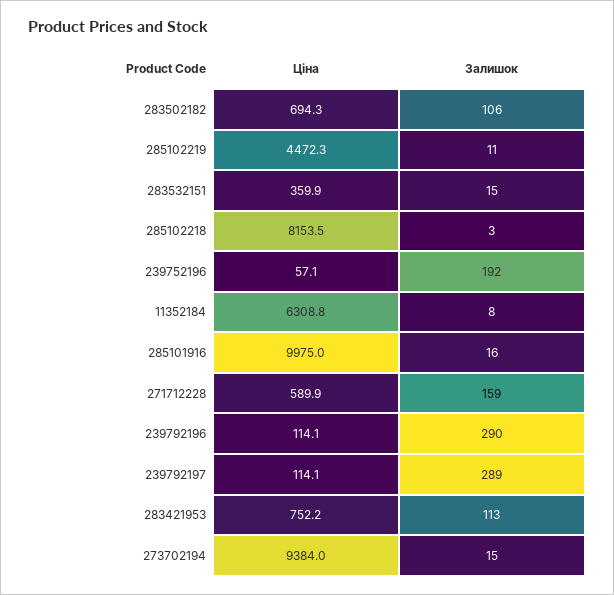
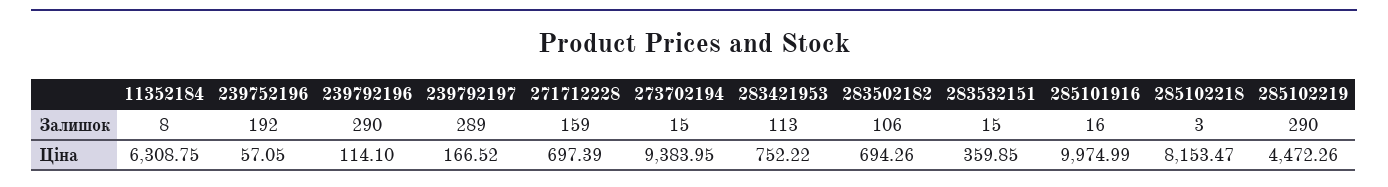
  {
    "Ціна": {
      "283502182": 694.26,
      "285102219": 4472.26,
      "283532151": 359.85,
      "285102218": 8153.47,
      "239752196": 57.05,
      "11352184": 6308.75,
      "285101916": 9974.99,
-     "271712228": 589.9,
+     "271712228": 697.39,
      "239792196": 114.1,
-     "239792197": 114.1,
+     "239792197": 166.52,
      "283421953": 752.22,
      "273702194": 9383.95
    },
    "Залишок": {
      "283502182": 106,
-     "285102219": 11,
+     "285102219": 290,
      "283532151": 15,
      "285102218": 3,
      "239752196": 192,
      "11352184": 8,
      "285101916": 16,
      "271712228": 159,
      "239792196": 290,
      "239792197": 289,
      "283421953": 113,
      "273702194": 15
    }
  }

